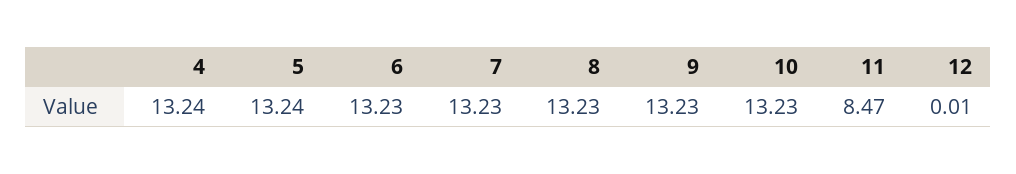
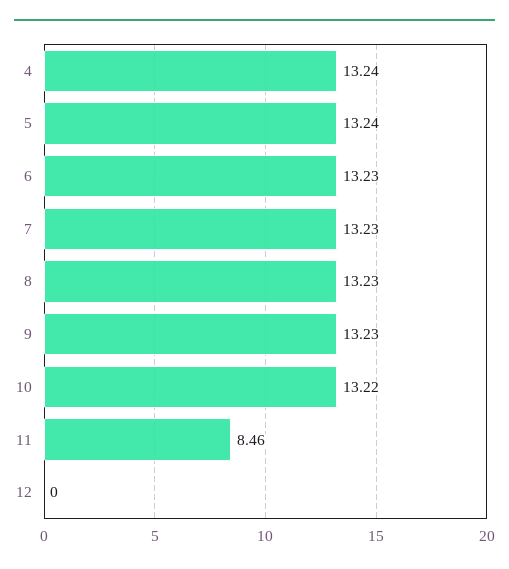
  {
    "4": 13.24,
    "5": 13.24,
    "6": 13.23,
    "7": 13.23,
    "8": 13.23,
    "9": 13.23,
-   "10": 13.23,
+   "10": 13.22,
-   "11": 8.47,
+   "11": 8.46,
-   "12": 0.01
+   "12": 0
  }

